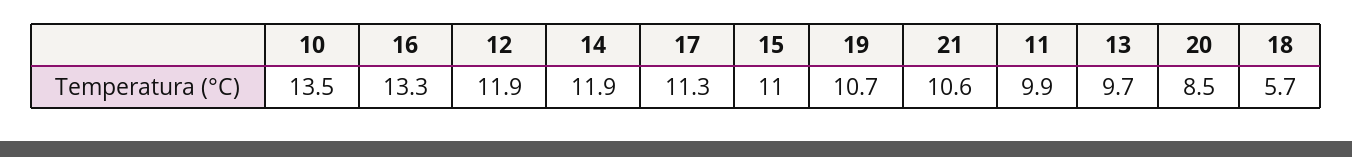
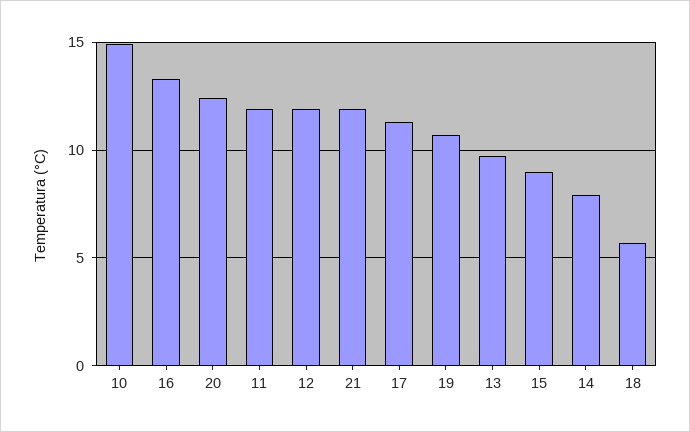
  {
-   "10": 13.5,
+   "10": 15,
    "16": 13.3,
    "12": 11.9,
-   "14": 11.9,
+   "14": 8,
    "17": 11.3,
-   "15": 11,
+   "15": 9,
    "19": 10.7,
-   "21": 10.6,
+   "21": 12,
-   "11": 9.9,
+   "11": 12,
    "13": 9.7,
-   "20": 8.5,
+   "20": 12.5,
    "18": 5.7
  }

